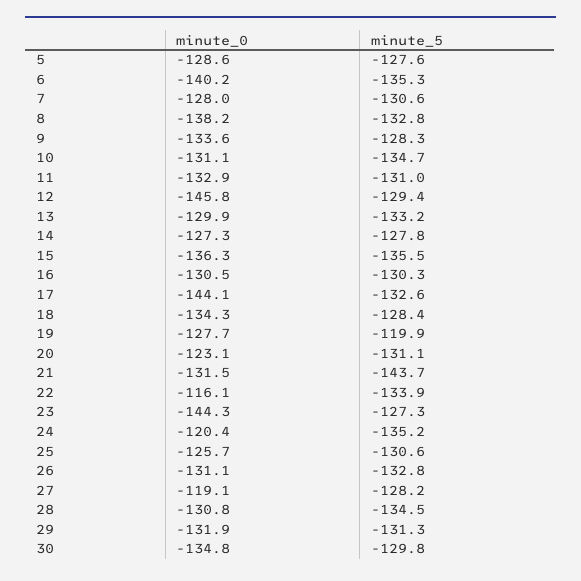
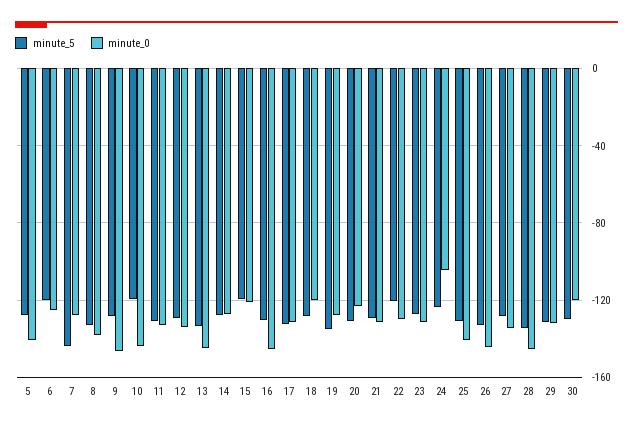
  {
    "minute_0": {
-     "5": -128.6,
+     "5": -140,
-     "6": -140.2,
+     "6": -125,
      "7": -128,
      "8": -138.2,
-     "9": -133.6,
+     "9": -145,
-     "10": -131.1,
+     "10": -145,
      "11": -132.9,
-     "12": -145.8,
+     "12": -135,
-     "13": -129.9,
+     "13": -145,
      "14": -127.3,
-     "15": -136.3,
+     "15": -120,
-     "16": -130.5,
+     "16": -145,
-     "17": -144.1,
+     "17": -130,
-     "18": -134.3,
+     "18": -120,
      "19": -127.7,
      "20": -123.1,
      "21": -131.5,
-     "22": -116.1,
+     "22": -130,
-     "23": -144.3,
+     "23": -130,
-     "24": -120.4,
+     "24": -105,
-     "25": -125.7,
+     "25": -140,
-     "26": -131.1,
+     "26": -145,
-     "27": -119.1,
+     "27": -135,
-     "28": -130.8,
+     "28": -145,
      "29": -131.9,
-     "30": -134.8
+     "30": -120
    },
    "minute_5": {
      "5": -127.6,
-     "6": -135.3,
+     "6": -120,
-     "7": -130.6,
+     "7": -145,
      "8": -132.8,
      "9": -128.3,
-     "10": -134.7,
+     "10": -120,
      "11": -131,
      "12": -129.4,
      "13": -133.2,
      "14": -127.8,
-     "15": -135.5,
+     "15": -120,
      "16": -130.3,
      "17": -132.6,
      "18": -128.4,
-     "19": -119.9,
+     "19": -135,
      "20": -131.1,
-     "21": -143.7,
+     "21": -130,
-     "22": -133.9,
+     "22": -120,
      "23": -127.3,
-     "24": -135.2,
+     "24": -125,
      "25": -130.6,
      "26": -132.8,
      "27": -128.2,
      "28": -134.5,
      "29": -131.3,
      "30": -129.8
    }
  }

